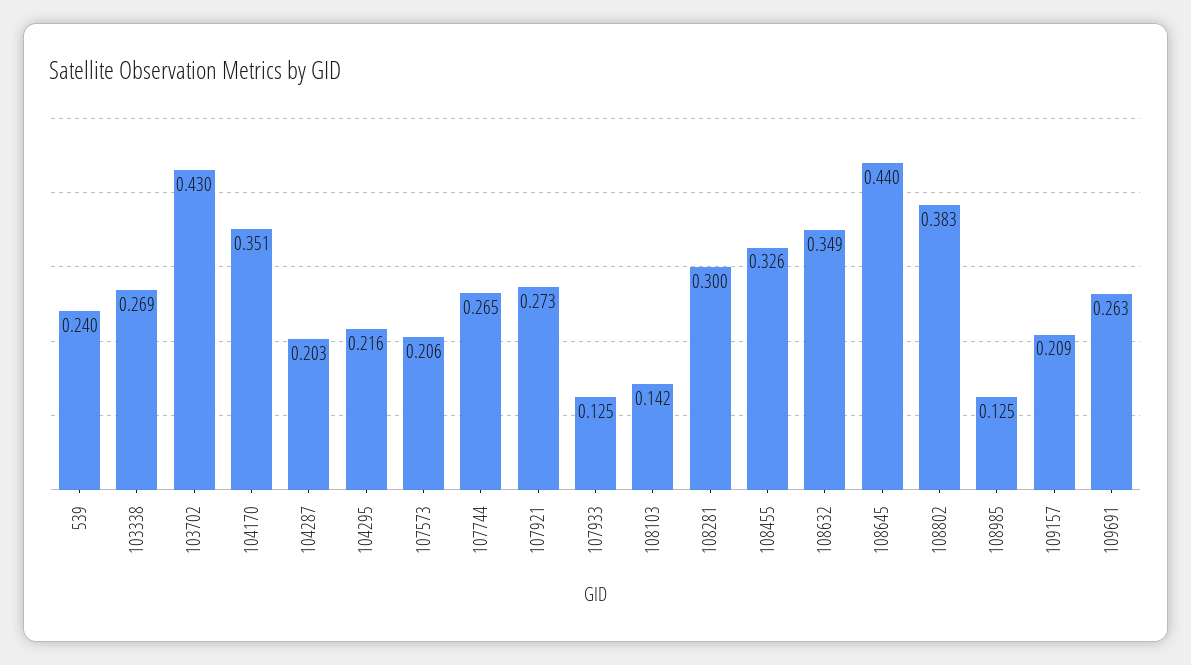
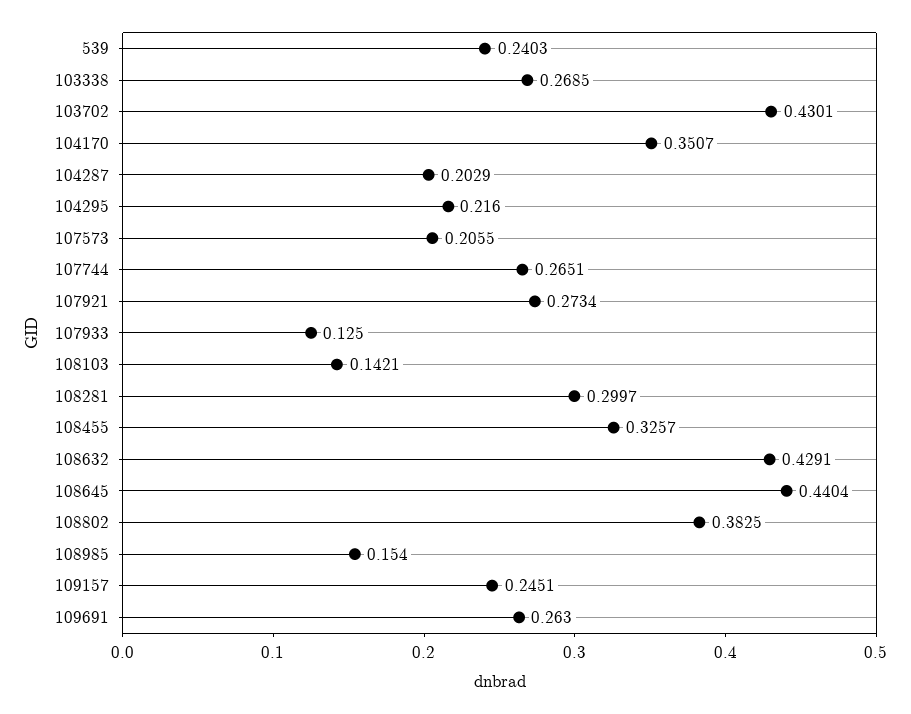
  {
    "539": 0.2403,
    "103338": 0.2685,
    "103702": 0.4301,
    "104170": 0.3507,
    "104287": 0.2029,
    "104295": 0.216,
    "107573": 0.2055,
    "107744": 0.2651,
    "107921": 0.2734,
    "107933": 0.125,
    "108103": 0.1421,
    "108281": 0.2997,
    "108455": 0.3257,
-   "108632": 0.349,
+   "108632": 0.4291,
    "108645": 0.4404,
    "108802": 0.3825,
-   "108985": 0.125,
+   "108985": 0.154,
-   "109157": 0.209,
+   "109157": 0.2451,
    "109691": 0.263
  }

